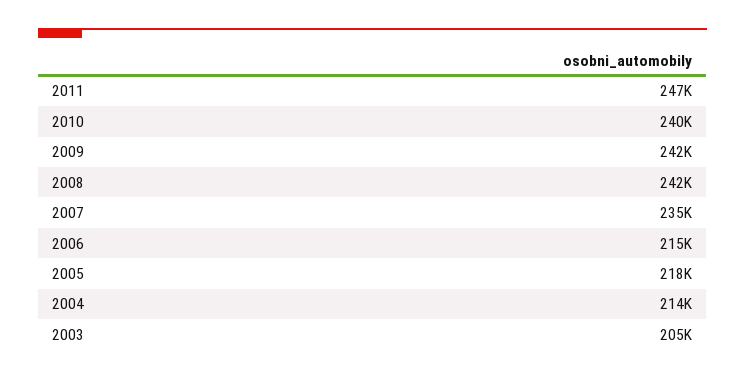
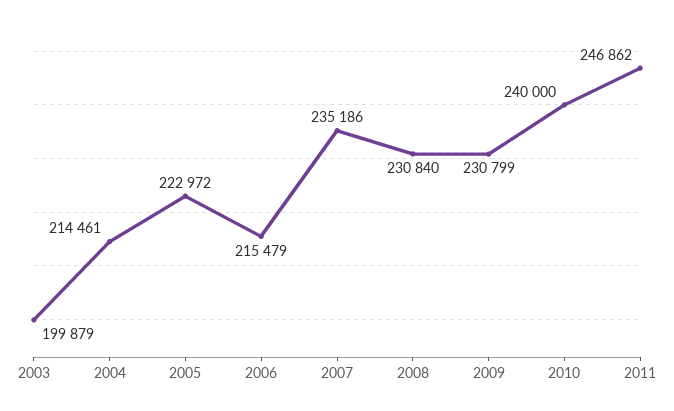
  {
    "2011": 246862,
    "2010": 240000,
-   "2009": 242000,
+   "2009": 230799,
-   "2008": 242000,
+   "2008": 230840,
    "2007": 235186,
    "2006": 215479,
-   "2005": 218000,
+   "2005": 222972,
    "2004": 214461,
-   "2003": 205000
+   "2003": 199879
  }

